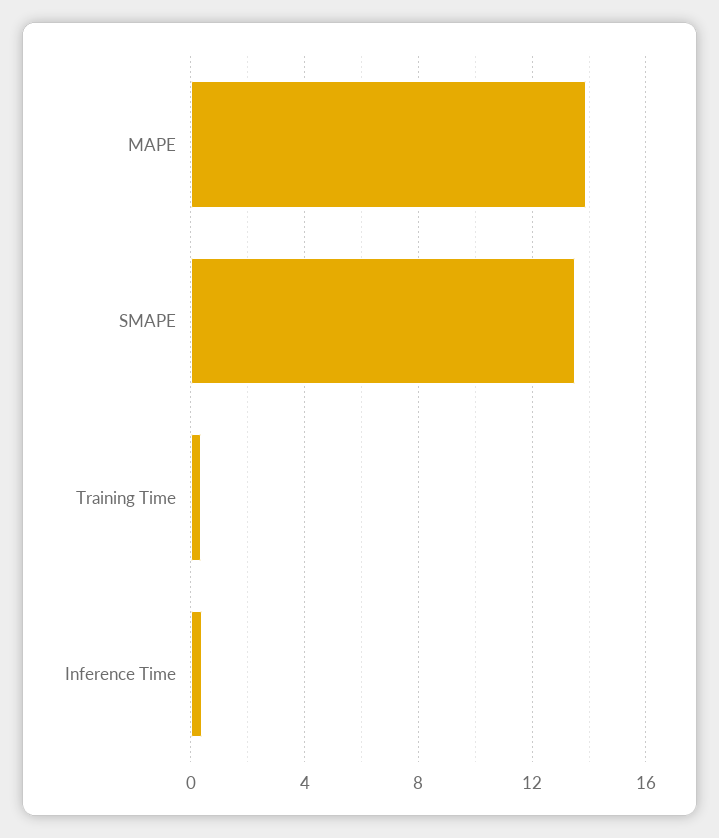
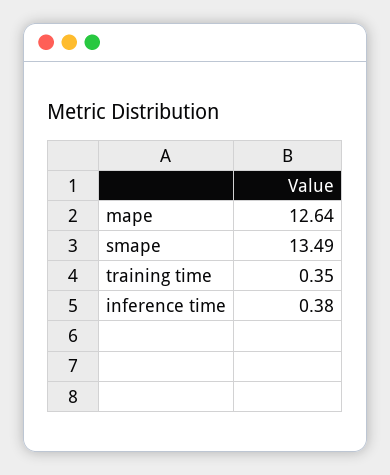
  {
-   "MAPE": 14,
+   "MAPE": 12.64,
    "SMAPE": 13.49,
    "Training Time": 0.35,
    "Inference Time": 0.38
  }

